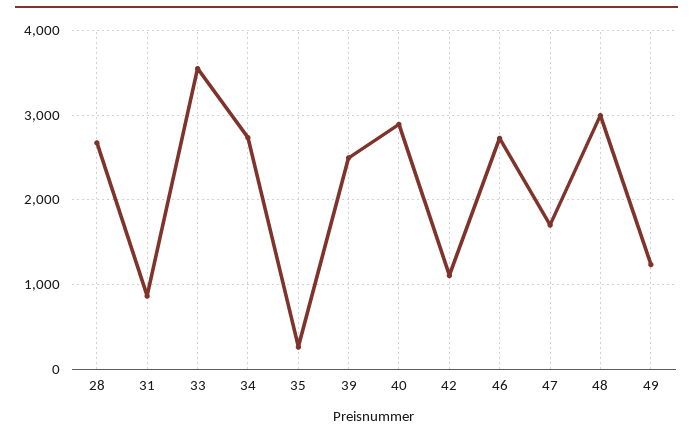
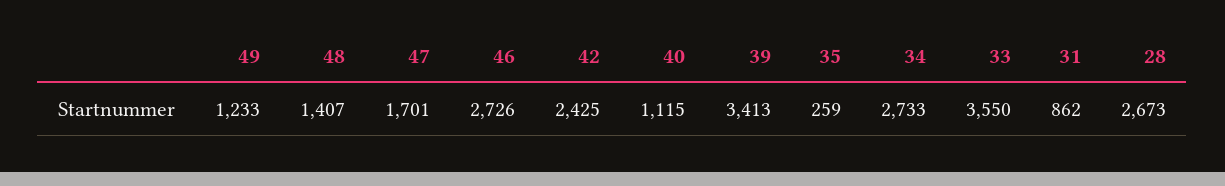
  {
    "28": 2673,
    "31": 862,
    "33": 3550,
    "34": 2733,
    "35": 259,
-   "39": 2500,
+   "39": 3413,
-   "40": 2900,
+   "40": 1115,
-   "42": 1100,
+   "42": 2425,
    "46": 2726,
    "47": 1701,
-   "48": 3000,
+   "48": 1407,
    "49": 1233
  }

